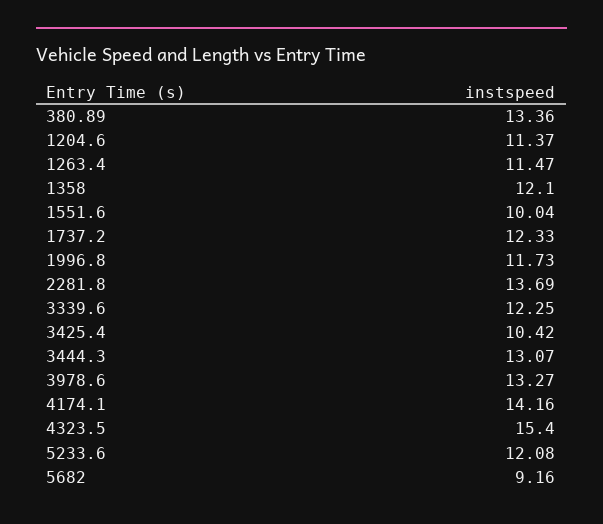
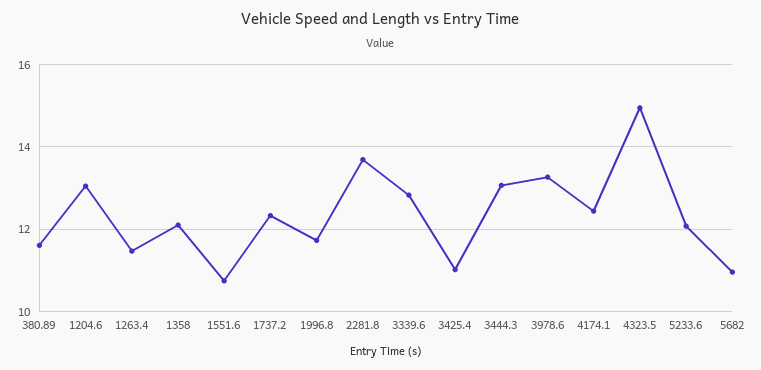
  {
-   "380.89": 13.36,
+   "380.89": 11.6,
-   "1204.6": 11.37,
+   "1204.6": 13,
    "1263.4": 11.47,
    "1358": 12.1,
-   "1551.6": 10.04,
+   "1551.6": 10.8,
    "1737.2": 12.33,
    "1996.8": 11.73,
    "2281.8": 13.69,
-   "3339.6": 12.25,
+   "3339.6": 12.8,
-   "3425.4": 10.42,
+   "3425.4": 11,
    "3444.3": 13.07,
    "3978.6": 13.27,
-   "4174.1": 14.16,
+   "4174.1": 12.4,
-   "4323.5": 15.4,
+   "4323.5": 15,
    "5233.6": 12.08,
-   "5682": 9.16
+   "5682": 11
  }

